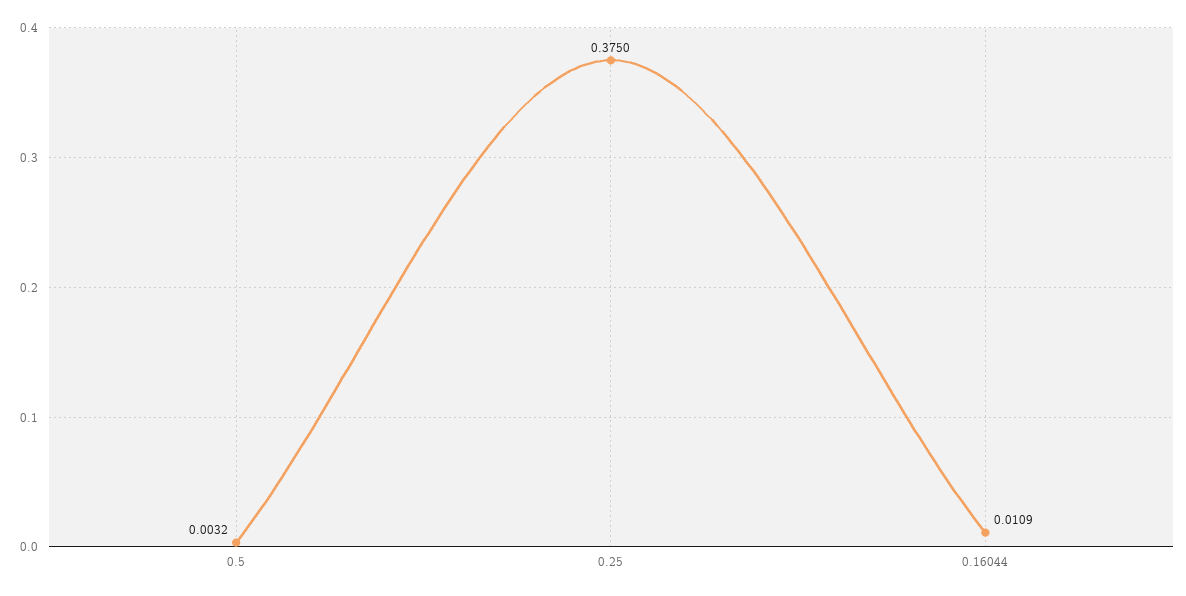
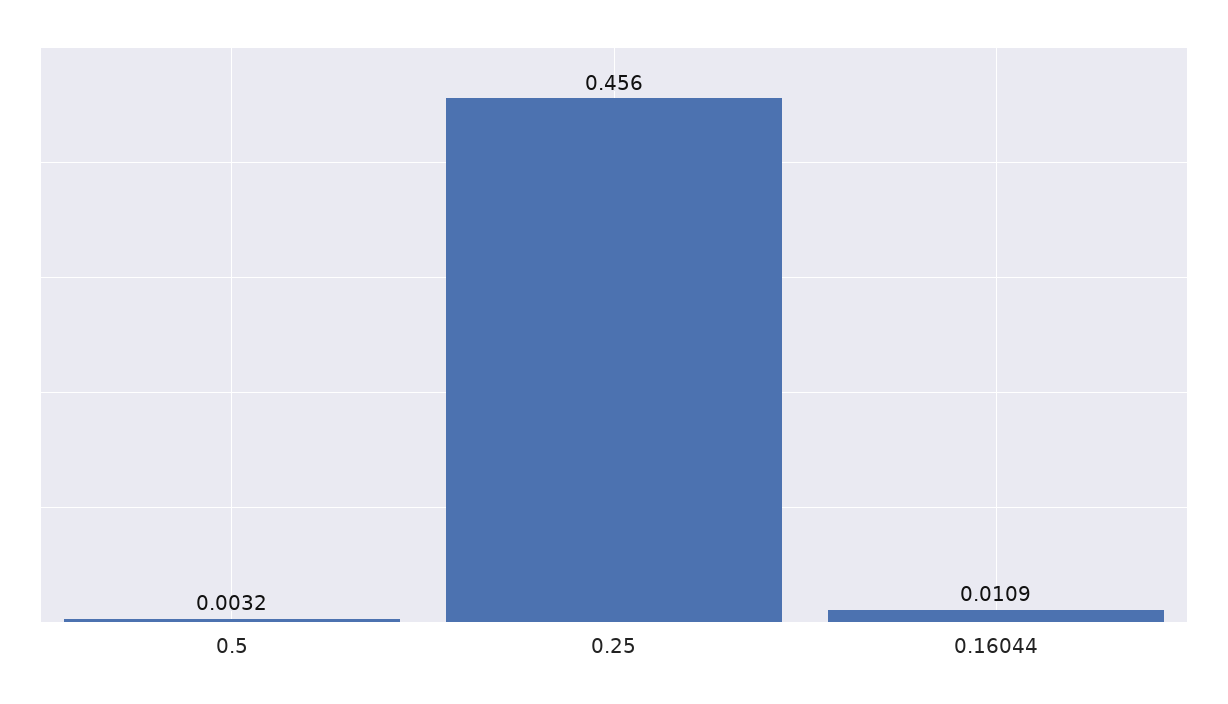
  {
    "0.5": 0.0032,
-   "0.25": 0.375,
+   "0.25": 0.456,
    "0.16044": 0.0109
  }

